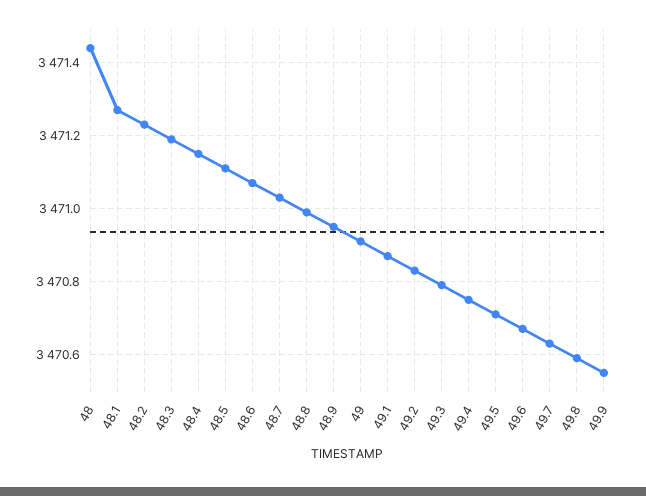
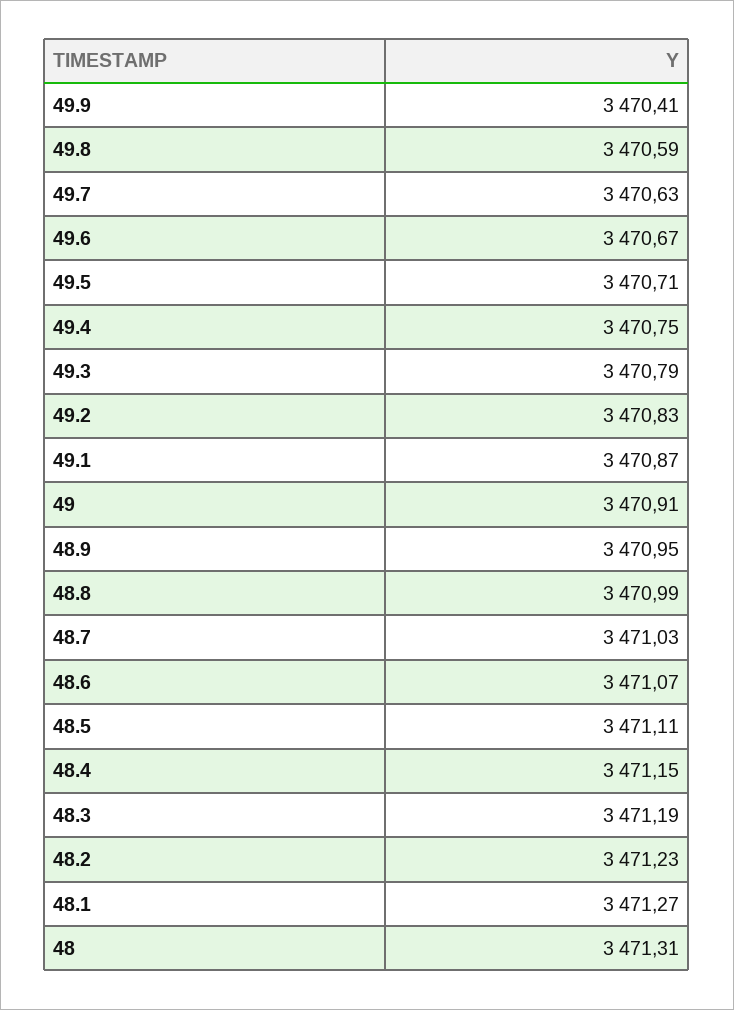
  {
-   "48": 3471.45,
+   "48": 3471.31,
    "48.1": 3471.27,
    "48.2": 3471.23,
    "48.3": 3471.19,
    "48.4": 3471.15,
    "48.5": 3471.11,
    "48.6": 3471.07,
    "48.7": 3471.03,
    "48.8": 3470.99,
    "48.9": 3470.95,
    "49": 3470.91,
    "49.1": 3470.87,
    "49.2": 3470.83,
    "49.3": 3470.79,
    "49.4": 3470.75,
    "49.5": 3470.71,
    "49.6": 3470.67,
    "49.7": 3470.63,
    "49.8": 3470.59,
-   "49.9": 3470.55
+   "49.9": 3470.41
  }

